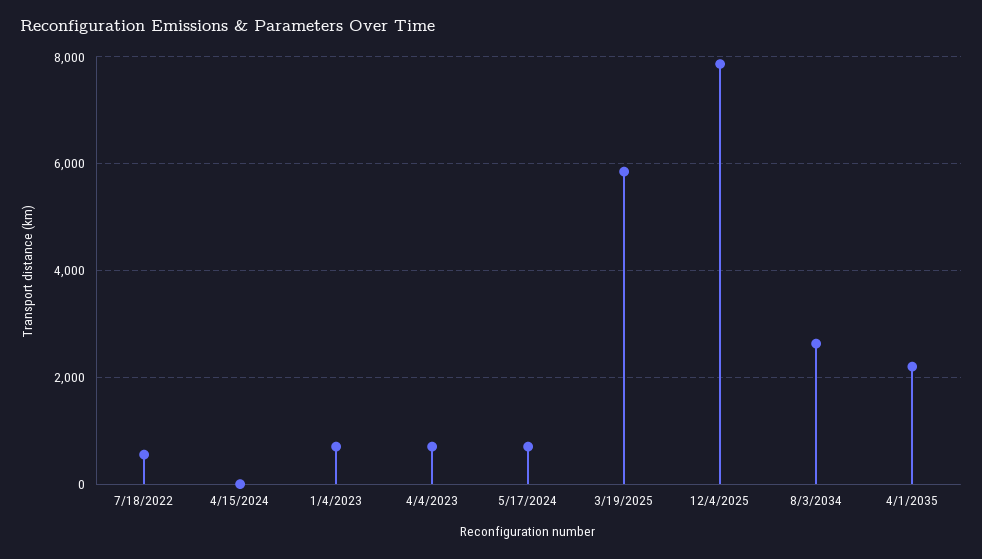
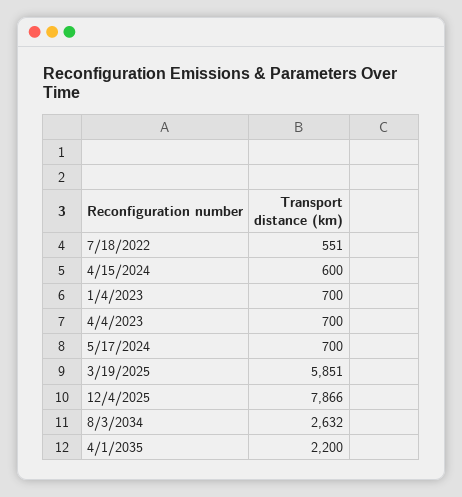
  {
    "7/18/2022": 551,
-   "4/15/2024": 0,
+   "4/15/2024": 600,
    "1/4/2023": 700,
    "4/4/2023": 700,
    "5/17/2024": 700,
    "3/19/2025": 5851,
    "12/4/2025": 7866,
    "8/3/2034": 2632,
    "4/1/2035": 2200
  }

